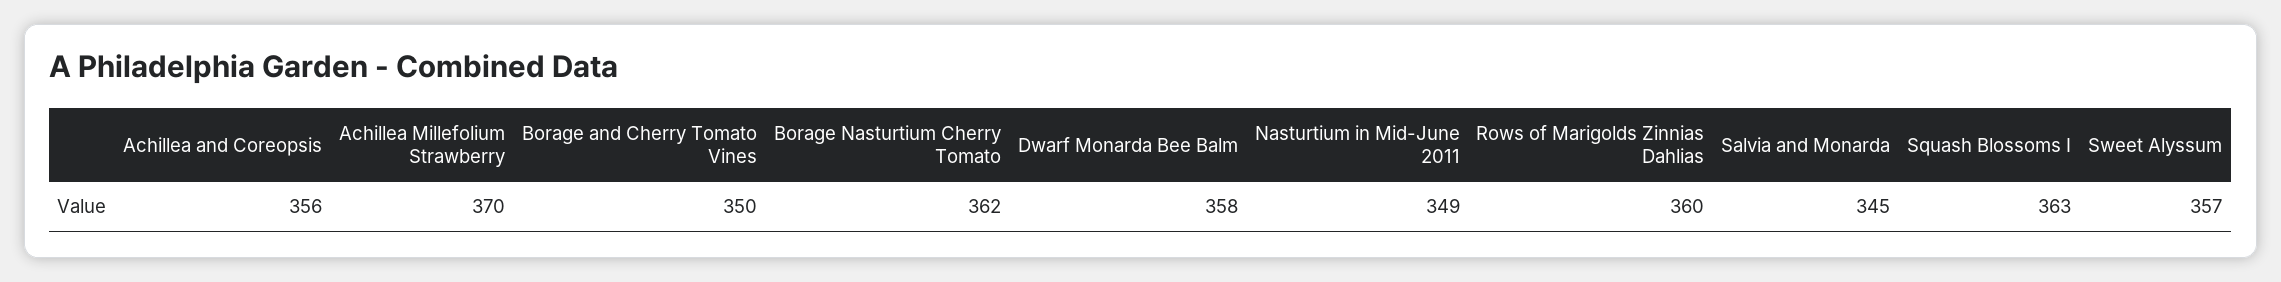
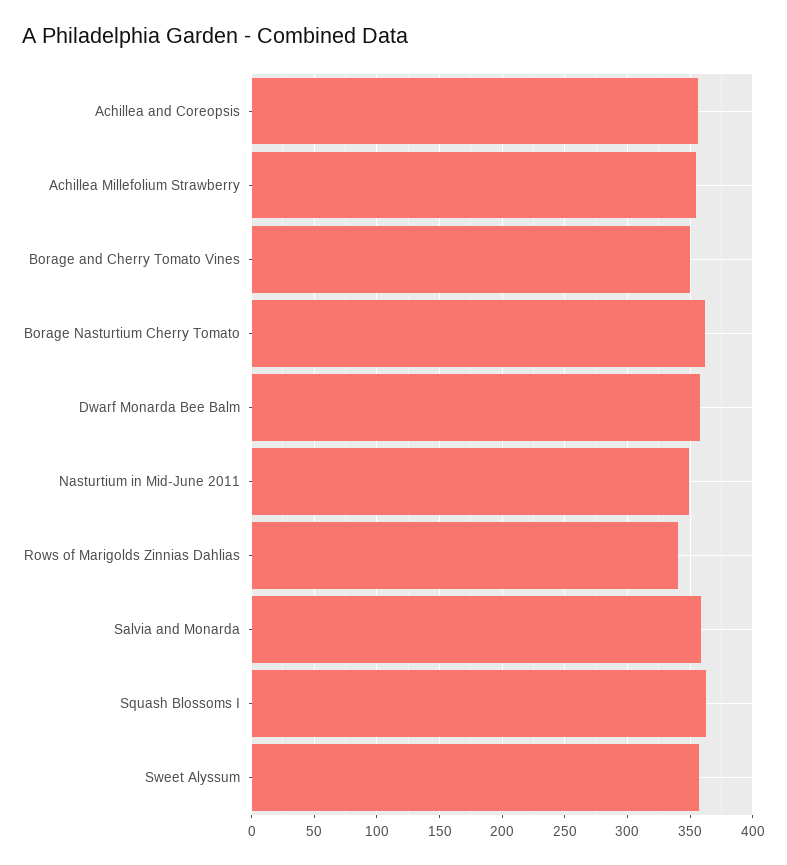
  {
    "Achillea and Coreopsis": 356,
-   "Achillea Millefolium Strawberry": 370,
+   "Achillea Millefolium Strawberry": 355,
    "Borage and Cherry Tomato Vines": 350,
    "Borage Nasturtium Cherry Tomato": 362,
    "Dwarf Monarda Bee Balm": 358,
    "Nasturtium in Mid-June 2011": 349,
-   "Rows of Marigolds Zinnias Dahlias": 360,
+   "Rows of Marigolds Zinnias Dahlias": 340,
-   "Salvia and Monarda": 345,
+   "Salvia and Monarda": 360,
    "Squash Blossoms I": 363,
    "Sweet Alyssum": 357
  }

